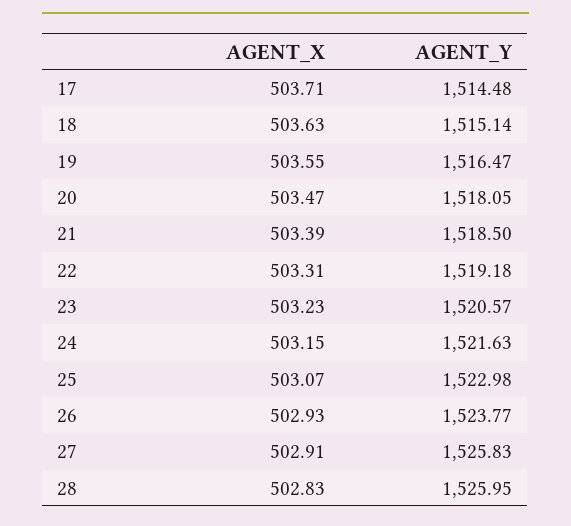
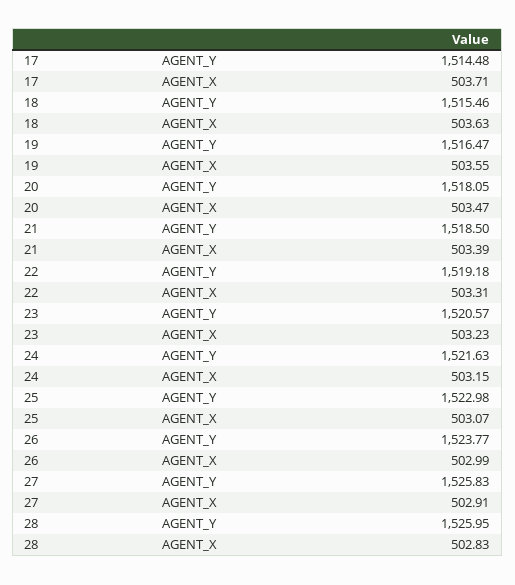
  {
    "AGENT_X": {
      "17": 503.71,
      "18": 503.63,
      "19": 503.55,
      "20": 503.47,
      "21": 503.39,
      "22": 503.31,
      "23": 503.23,
      "24": 503.15,
      "25": 503.07,
-     "26": 502.93,
+     "26": 502.99,
      "27": 502.91,
      "28": 502.83
    },
    "AGENT_Y": {
      "17": 1514.48,
-     "18": 1515.14,
+     "18": 1515.46,
      "19": 1516.47,
      "20": 1518.05,
      "21": 1518.5,
      "22": 1519.18,
      "23": 1520.57,
      "24": 1521.63,
      "25": 1522.98,
      "26": 1523.77,
      "27": 1525.83,
      "28": 1525.95
    }
  }

